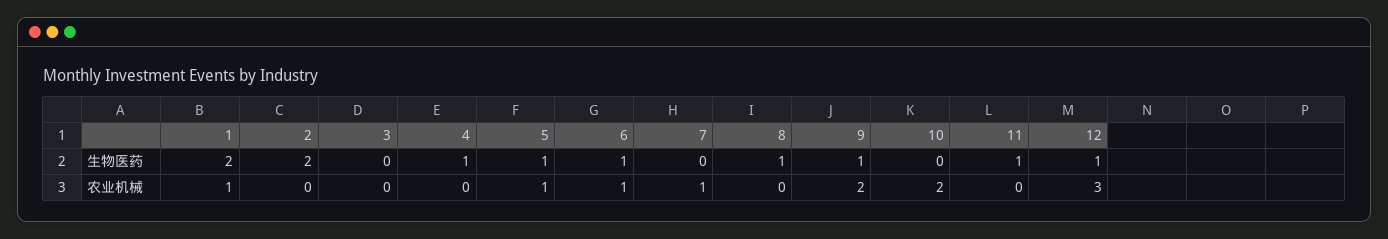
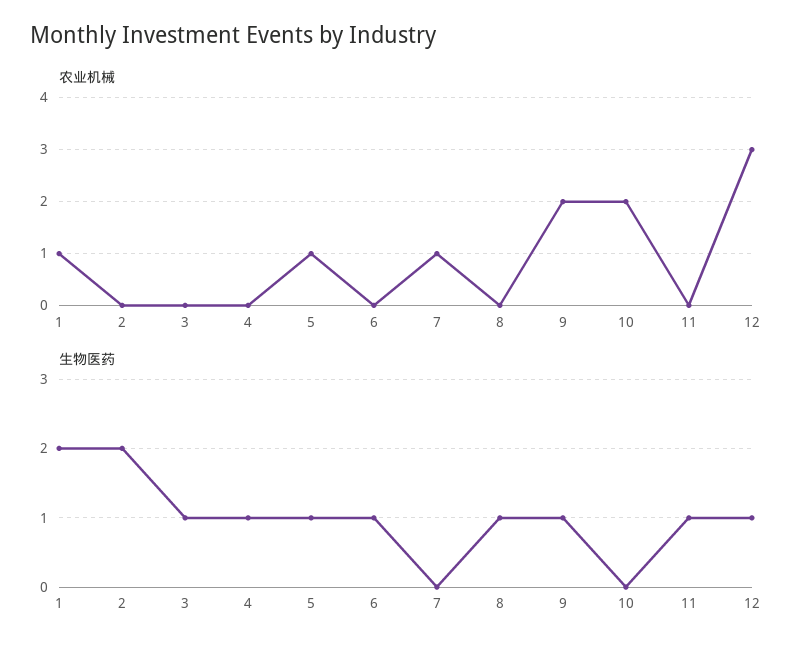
  {
    "生物医药": {
      "1": 2,
      "2": 2,
-     "3": 0,
+     "3": 1,
      "4": 1,
      "5": 1,
      "6": 1,
      "7": 0,
      "8": 1,
      "9": 1,
      "10": 0,
      "11": 1,
      "12": 1
    },
    "农业机械": {
      "1": 1,
      "2": 0,
      "3": 0,
      "4": 0,
      "5": 1,
-     "6": 1,
+     "6": 0,
      "7": 1,
      "8": 0,
      "9": 2,
      "10": 2,
      "11": 0,
      "12": 3
    }
  }

